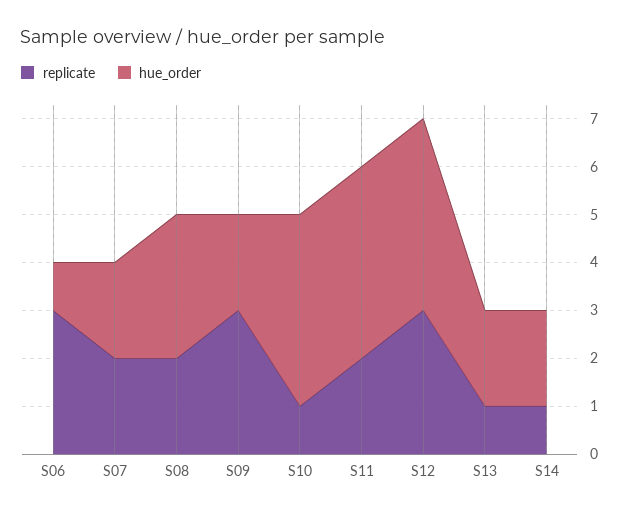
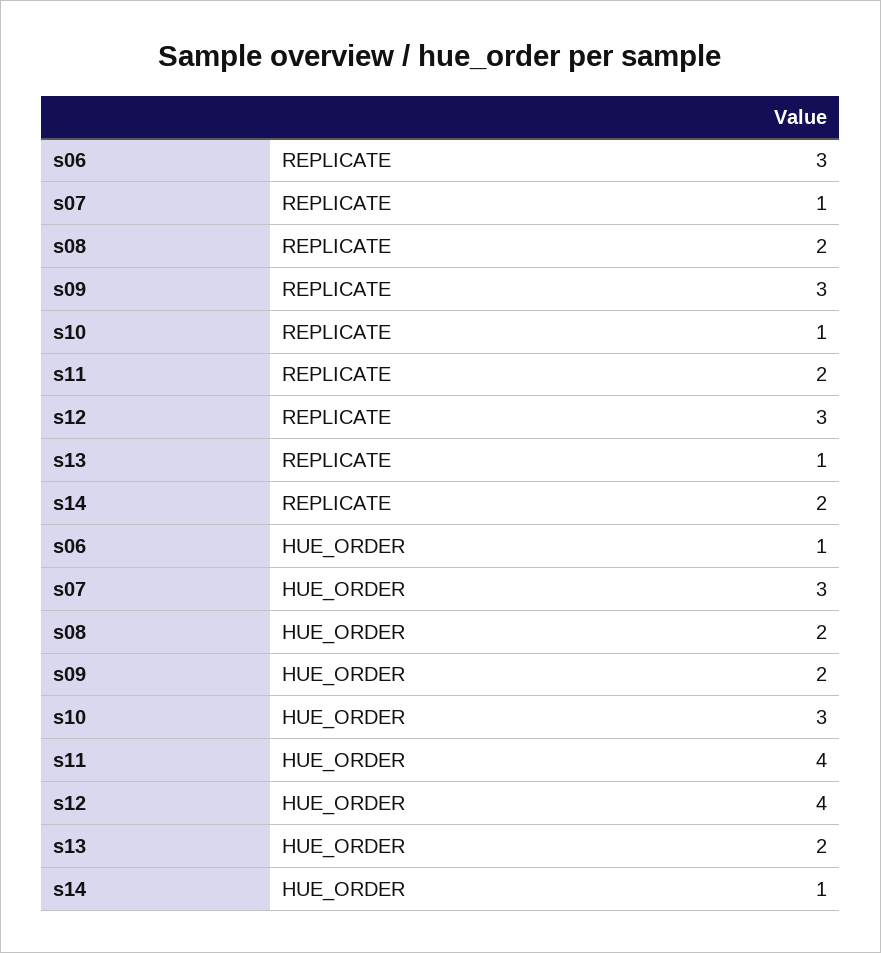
  {
    "replicate": {
      "S06": 3,
-     "S07": 2,
+     "S07": 1,
      "S08": 2,
      "S09": 3,
      "S10": 1,
      "S11": 2,
      "S12": 3,
      "S13": 1,
-     "S14": 1
+     "S14": 2
    },
    "hue_order": {
      "S06": 1,
-     "S07": 2,
+     "S07": 3,
-     "S08": 3,
+     "S08": 2,
      "S09": 2,
-     "S10": 4,
+     "S10": 3,
      "S11": 4,
      "S12": 4,
      "S13": 2,
-     "S14": 2
+     "S14": 1
    }
  }

